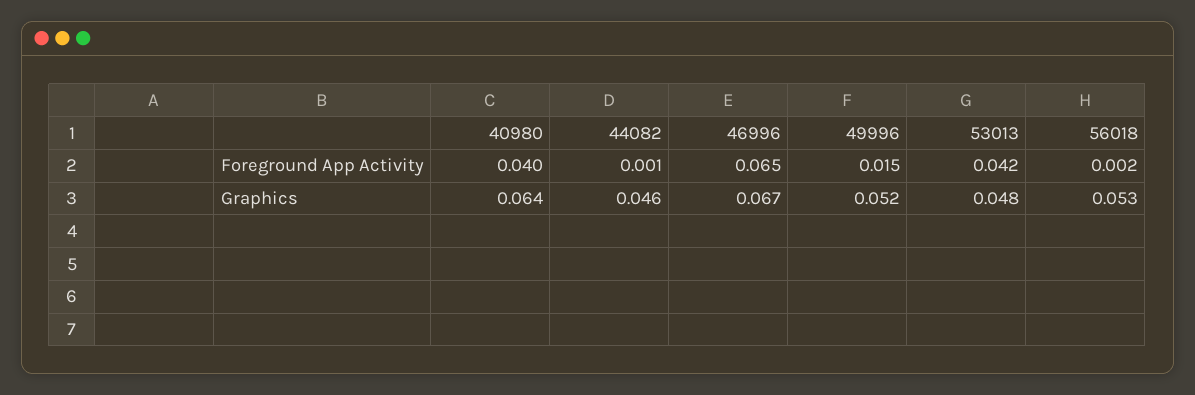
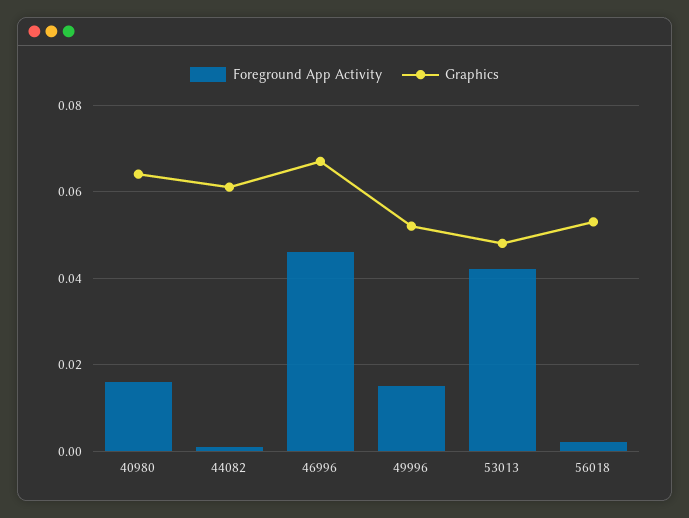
  {
    "Foreground App Activity": {
-     "40980": 0.04,
+     "40980": 0.015,
      "44082": 0.001,
-     "46996": 0.065,
+     "46996": 0.045,
      "49996": 0.015,
      "53013": 0.042,
      "56018": 0.002
    },
    "Graphics": {
      "40980": 0.064,
-     "44082": 0.046,
+     "44082": 0.06,
      "46996": 0.067,
      "49996": 0.052,
      "53013": 0.048,
      "56018": 0.053
    }
  }

